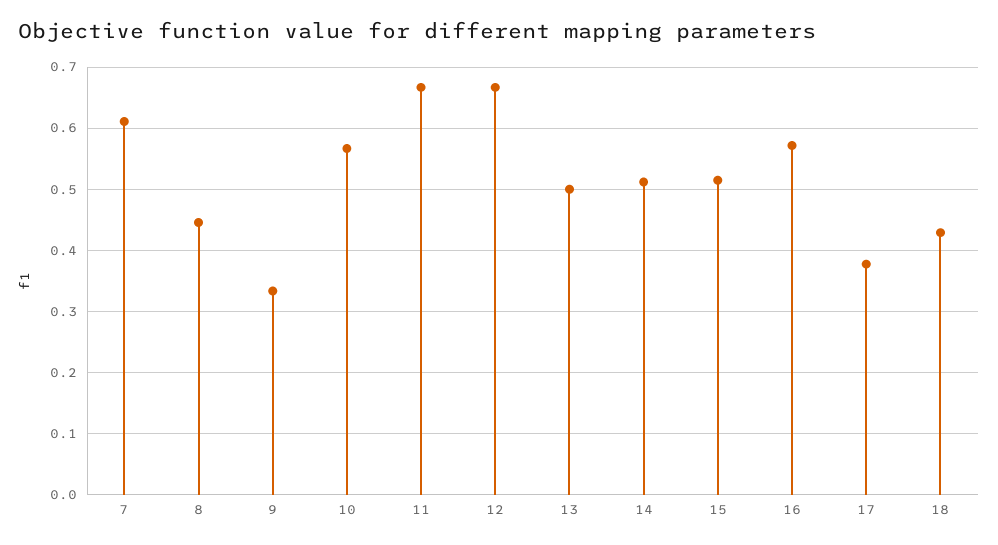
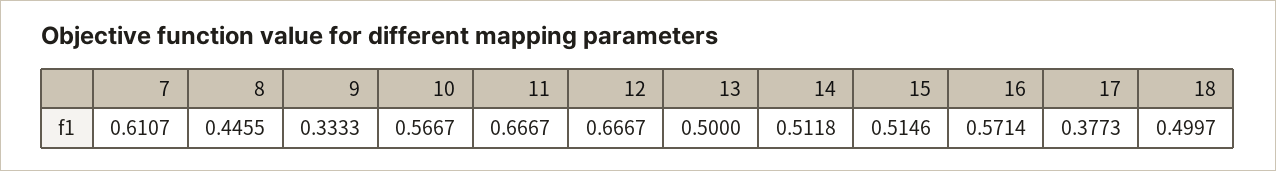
  {
    "7": 0.6107,
    "8": 0.4455,
    "9": 0.3333,
    "10": 0.5667,
    "11": 0.6667,
    "12": 0.6667,
    "13": 0.5,
    "14": 0.5118,
    "15": 0.5146,
    "16": 0.5714,
    "17": 0.3773,
-   "18": 0.43
+   "18": 0.4997
  }

